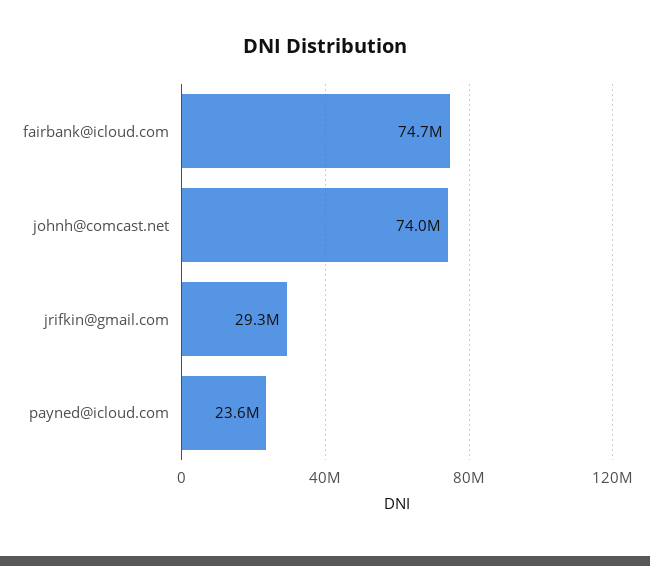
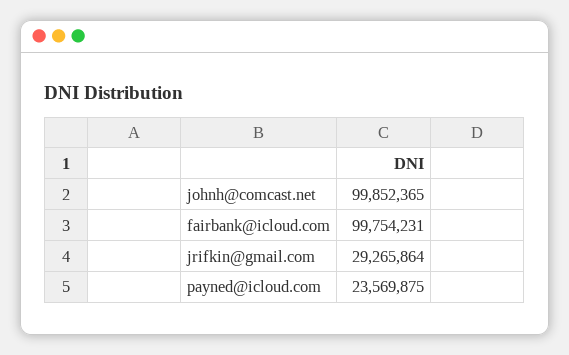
  {
-   "fairbank@icloud.com": 74700000,
+   "fairbank@icloud.com": 99754231,
-   "johnh@comcast.net": 74000000,
+   "johnh@comcast.net": 99852365,
    "jrifkin@gmail.com": 29265864,
    "payned@icloud.com": 23569875
  }

